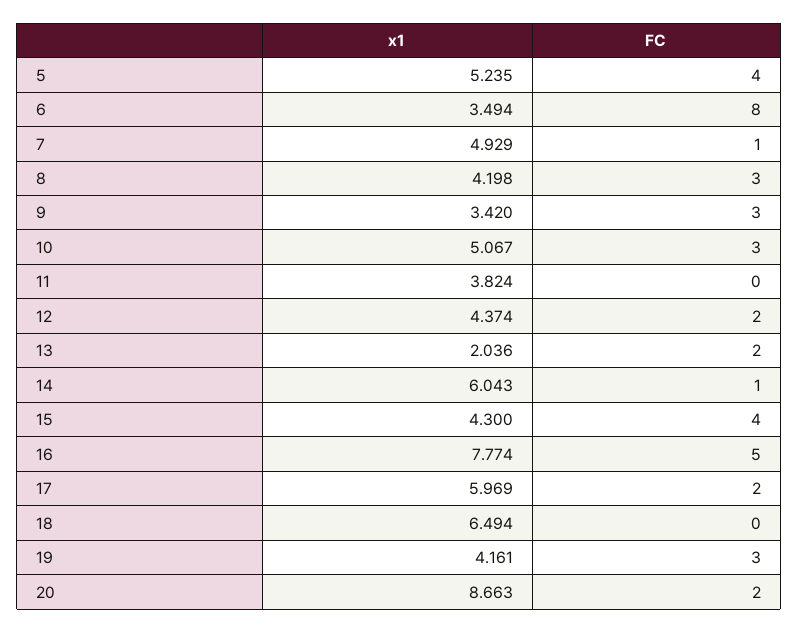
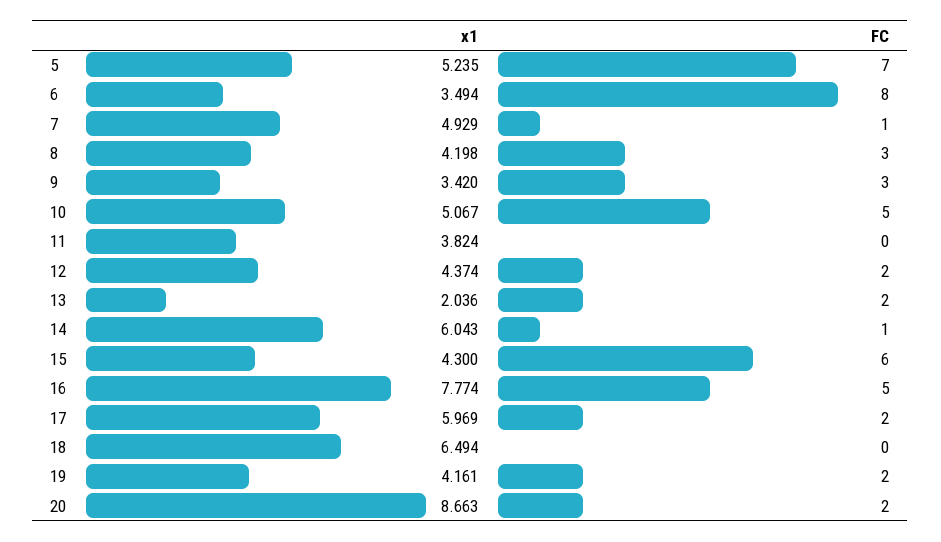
  {
    "x1": {
      "5": 5.235,
      "6": 3.494,
      "7": 4.929,
      "8": 4.198,
      "9": 3.42,
      "10": 5.067,
      "11": 3.824,
      "12": 4.374,
      "13": 2.036,
      "14": 6.043,
      "15": 4.3,
      "16": 7.774,
      "17": 5.969,
      "18": 6.494,
      "19": 4.161,
      "20": 8.663
    },
    "FC": {
-     "5": 4,
+     "5": 7,
      "6": 8,
      "7": 1,
      "8": 3,
      "9": 3,
-     "10": 3,
+     "10": 5,
      "11": 0,
      "12": 2,
      "13": 2,
      "14": 1,
-     "15": 4,
+     "15": 6,
      "16": 5,
      "17": 2,
      "18": 0,
-     "19": 3,
+     "19": 2,
      "20": 2
    }
  }

